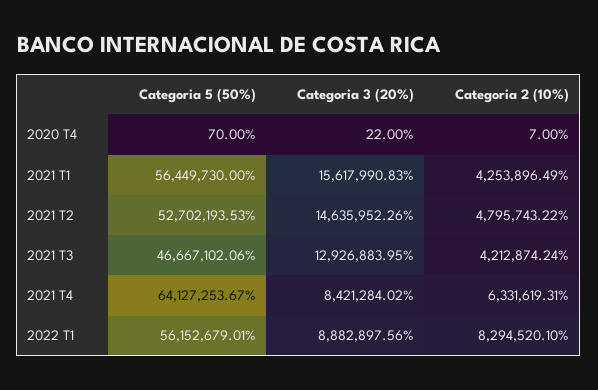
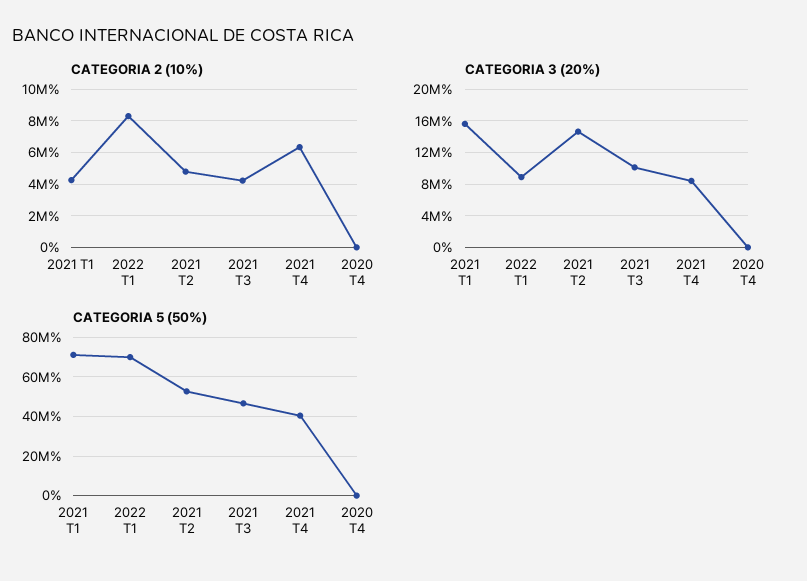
  {
    "Categoria 5 (50%)": {
      "2020 T4": 70,
-     "2021 T1": 56449730,
+     "2021 T1": 70000000,
      "2021 T2": 52702193.53,
      "2021 T3": 46667102.06,
-     "2021 T4": 64127253.67,
+     "2021 T4": 40000000,
-     "2022 T1": 56152679.01
+     "2022 T1": 70000000
    },
    "Categoria 3 (20%)": {
      "2020 T4": 22,
      "2021 T1": 15617990.83,
      "2021 T2": 14635952.26,
-     "2021 T3": 12926883.95,
+     "2021 T3": 10000000,
      "2021 T4": 8421284.02,
      "2022 T1": 8882897.56
    },
    "Categoria 2 (10%)": {
      "2020 T4": 7,
      "2021 T1": 4253896.49,
      "2021 T2": 4795743.22,
      "2021 T3": 4212874.24,
      "2021 T4": 6331619.31,
      "2022 T1": 8294520.1
    }
  }

